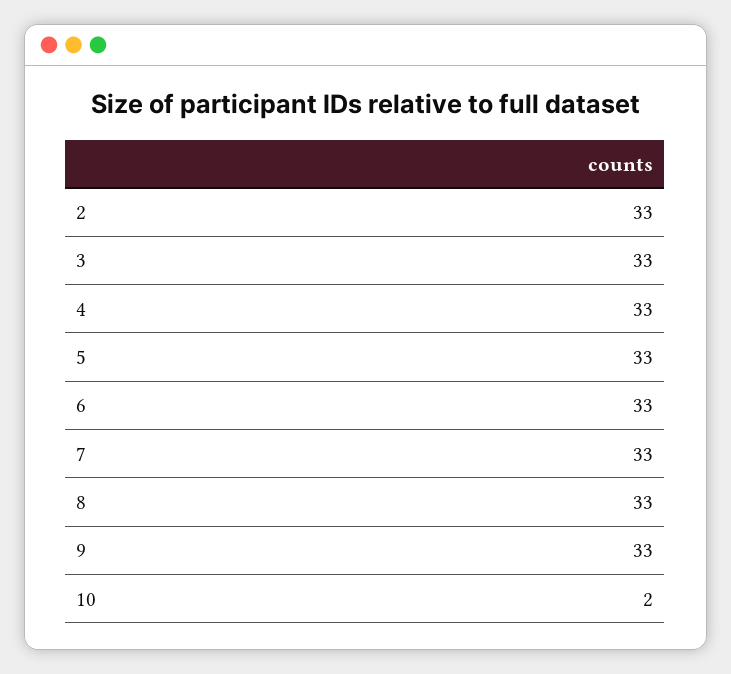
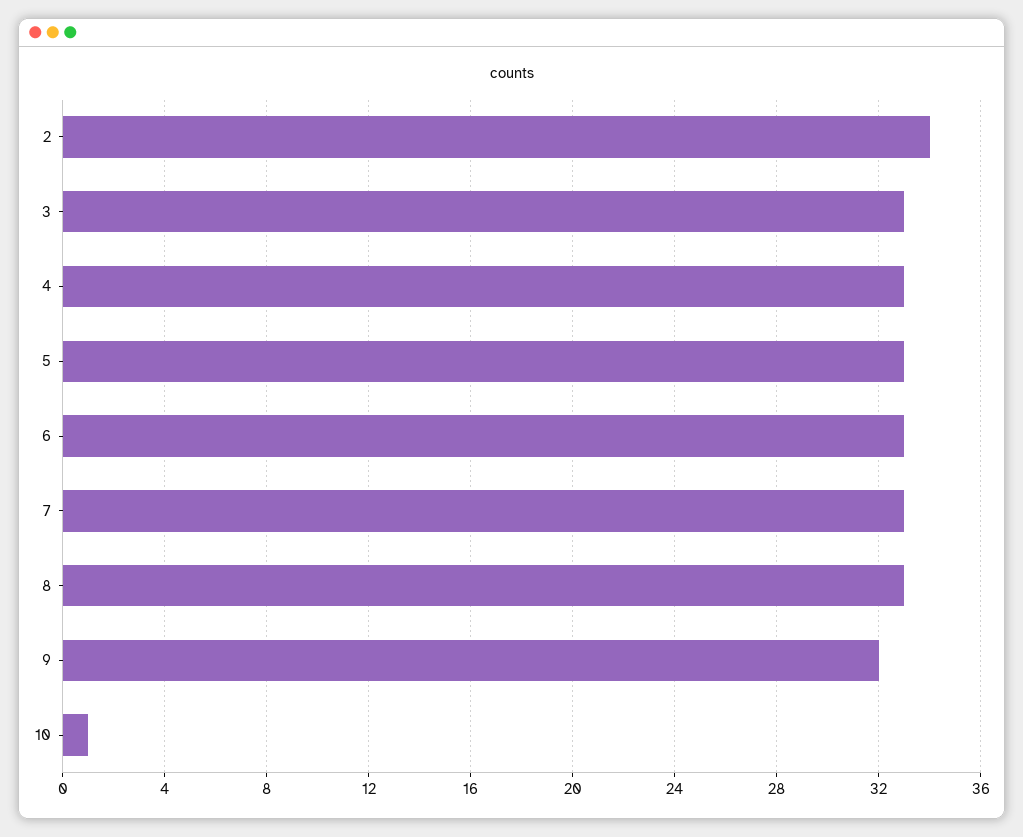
  {
-   "2": 33,
+   "2": 34,
    "3": 33,
    "4": 33,
    "5": 33,
    "6": 33,
    "7": 33,
    "8": 33,
-   "9": 33,
+   "9": 32,
-   "10": 2
+   "10": 1
  }

